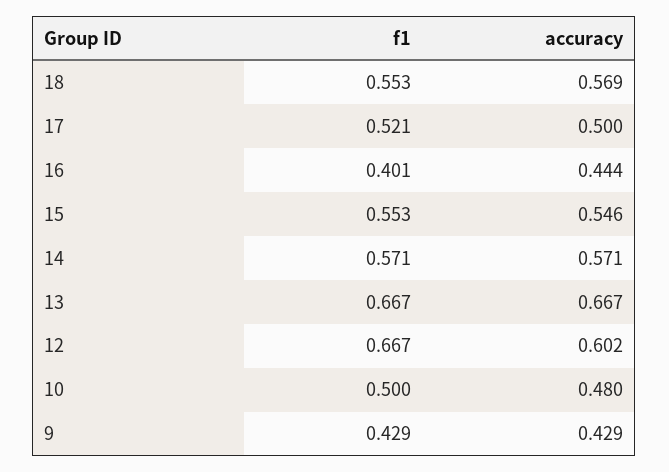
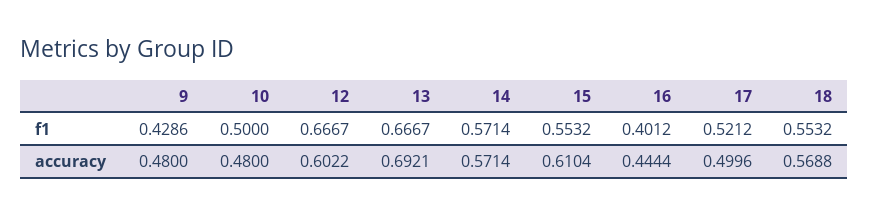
  {
    "f1": {
      "18": 0.5532,
      "17": 0.5212,
      "16": 0.4012,
      "15": 0.5532,
      "14": 0.5714,
      "13": 0.6667,
      "12": 0.6667,
      "10": 0.5,
      "9": 0.4286
    },
    "accuracy": {
      "18": 0.5688,
      "17": 0.4996,
      "16": 0.4444,
-     "15": 0.546,
+     "15": 0.6104,
      "14": 0.5714,
-     "13": 0.667,
+     "13": 0.6921,
      "12": 0.6022,
      "10": 0.48,
-     "9": 0.429
+     "9": 0.48
    }
  }

